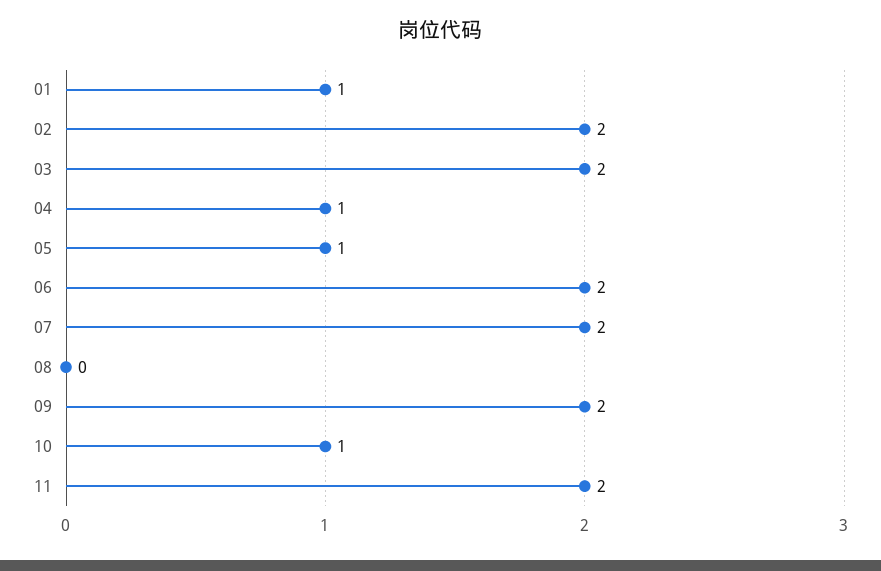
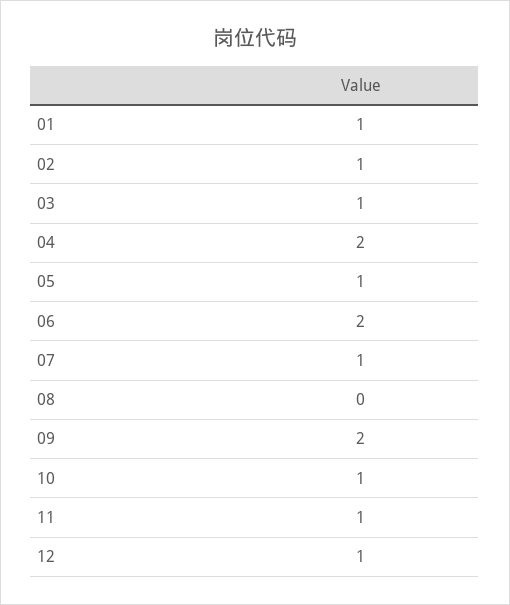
  {
    "01": 1,
-   "02": 2,
+   "02": 1,
-   "03": 2,
+   "03": 1,
-   "04": 1,
+   "04": 2,
    "05": 1,
    "06": 2,
-   "07": 2,
+   "07": 1,
    "08": 0,
    "09": 2,
    "10": 1,
-   "11": 2
+   "11": 1,
+   "12": 1
  }

